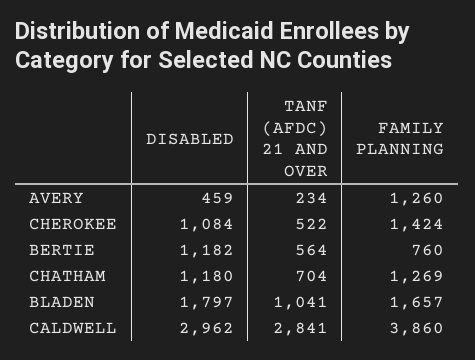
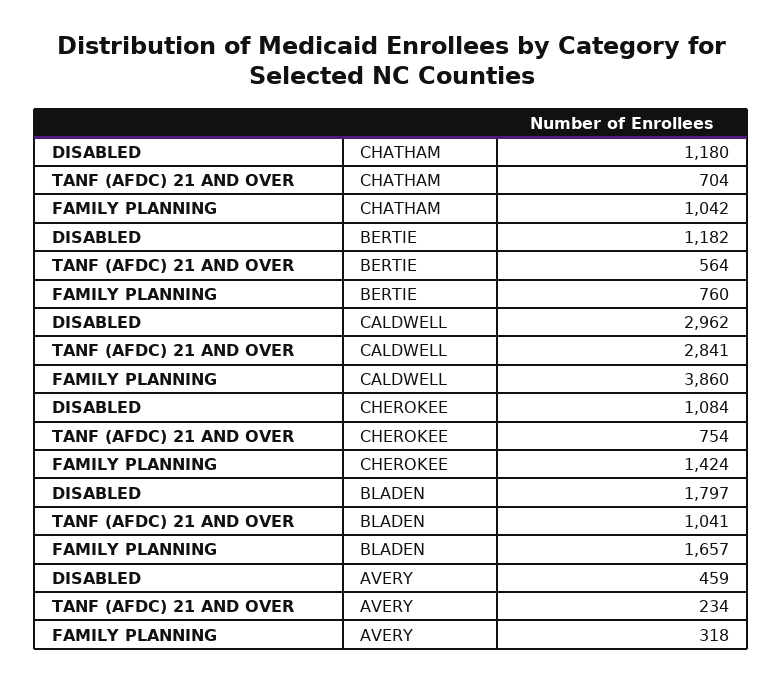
  {
    "DISABLED": {
      "AVERY": 459,
      "CHEROKEE": 1084,
      "BERTIE": 1182,
      "CHATHAM": 1180,
      "BLADEN": 1797,
      "CALDWELL": 2962
    },
    "TANF (AFDC) 21 AND OVER": {
      "AVERY": 234,
-     "CHEROKEE": 522,
+     "CHEROKEE": 754,
      "BERTIE": 564,
      "CHATHAM": 704,
      "BLADEN": 1041,
      "CALDWELL": 2841
    },
    "FAMILY PLANNING": {
-     "AVERY": 1260,
+     "AVERY": 318,
      "CHEROKEE": 1424,
      "BERTIE": 760,
-     "CHATHAM": 1269,
+     "CHATHAM": 1042,
      "BLADEN": 1657,
      "CALDWELL": 3860
    }
  }

